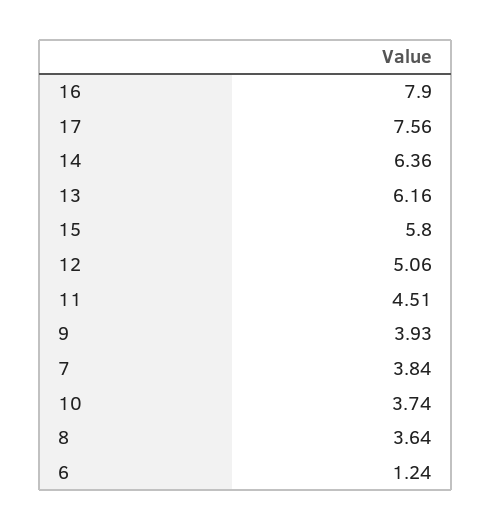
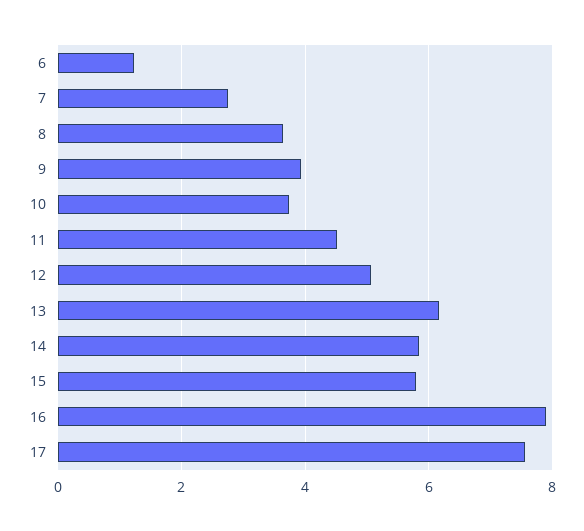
  {
    "16": 7.9,
    "17": 7.56,
-   "14": 6.36,
+   "14": 5.8,
    "13": 6.16,
    "15": 5.8,
    "12": 5.06,
    "11": 4.51,
    "9": 3.93,
-   "7": 3.84,
+   "7": 2.8,
    "10": 3.74,
    "8": 3.64,
    "6": 1.24
  }

